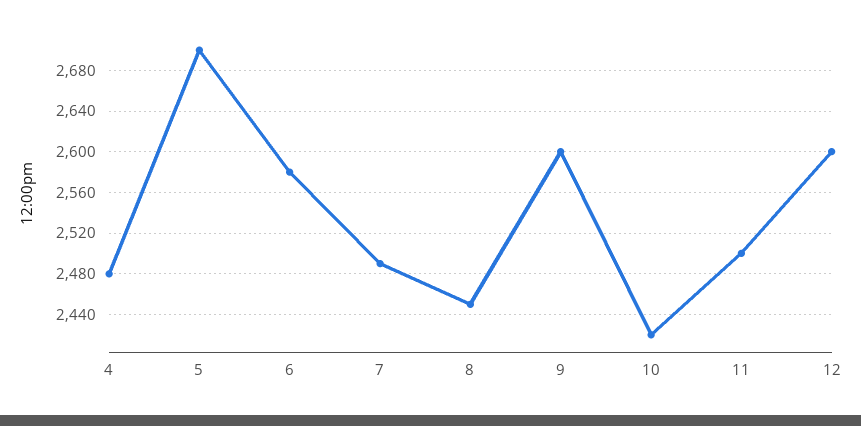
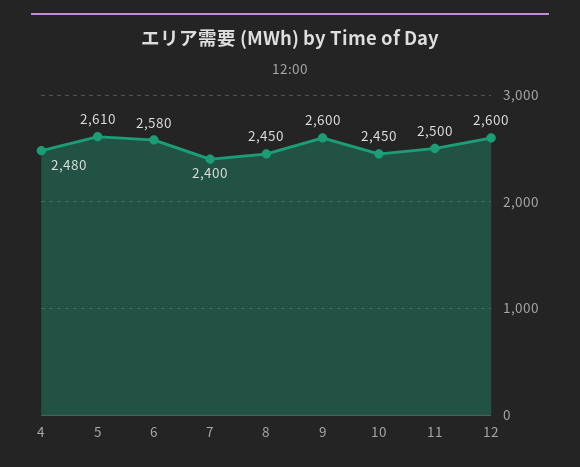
  {
    "4": 2480,
-   "5": 2700,
+   "5": 2610,
    "6": 2580,
-   "7": 2490,
+   "7": 2400,
    "8": 2450,
    "9": 2600,
-   "10": 2420,
+   "10": 2450,
    "11": 2500,
    "12": 2600
  }

